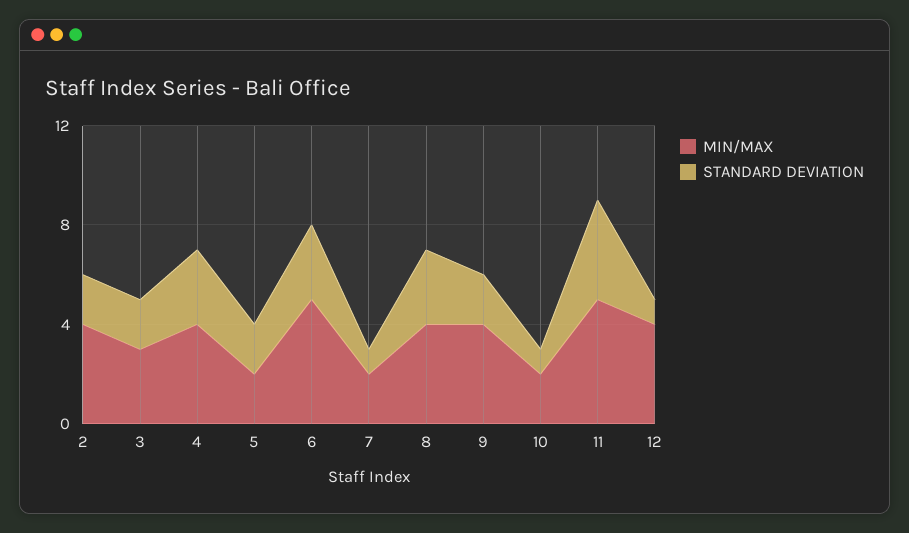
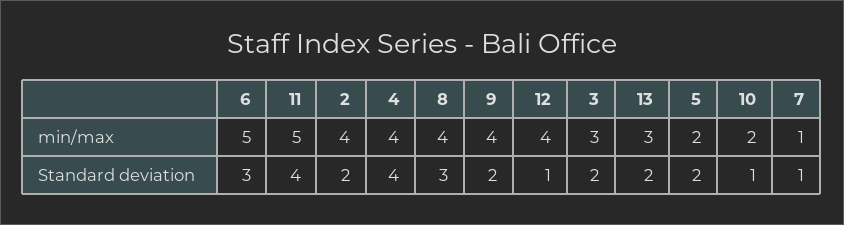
  {
    "MIN/MAX": {
      "2": 4,
      "3": 3,
      "4": 4,
      "5": 2,
      "6": 5,
-     "7": 2,
+     "7": 1,
      "8": 4,
      "9": 4,
      "10": 2,
      "11": 5,
-     "12": 4
+     "12": 4,
+     "13": 3
    },
    "STANDARD DEVIATION": {
      "2": 2,
      "3": 2,
-     "4": 3,
+     "4": 4,
      "5": 2,
      "6": 3,
      "7": 1,
      "8": 3,
      "9": 2,
      "10": 1,
      "11": 4,
-     "12": 1
+     "12": 1,
+     "13": 2
    }
  }

